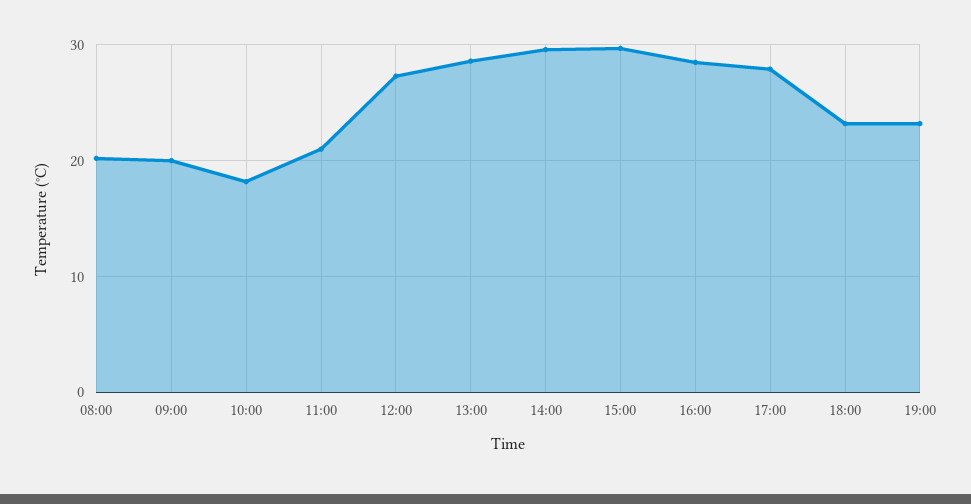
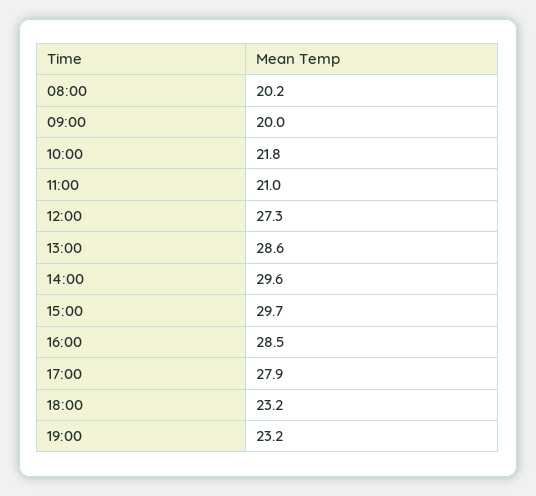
  {
    "08:00": 20.2,
    "09:00": 20,
-   "10:00": 18,
+   "10:00": 21.8,
    "11:00": 21,
    "12:00": 27.3,
    "13:00": 28.6,
    "14:00": 29.6,
    "15:00": 29.7,
    "16:00": 28.5,
    "17:00": 27.9,
    "18:00": 23.2,
    "19:00": 23.2
  }

